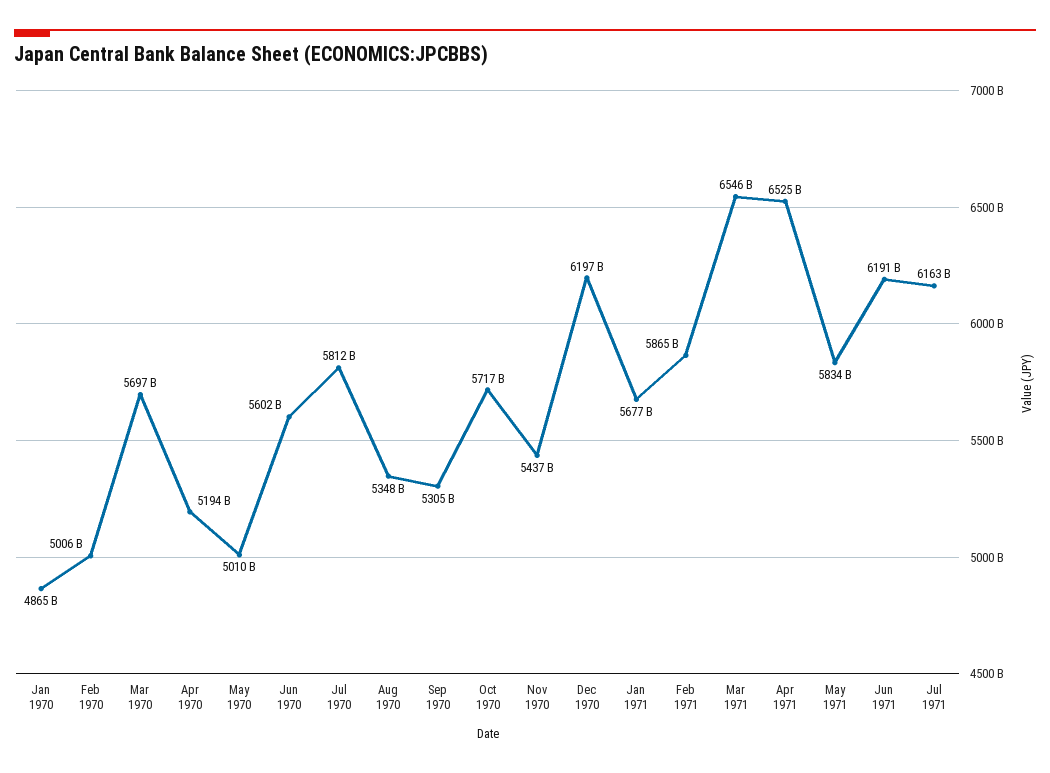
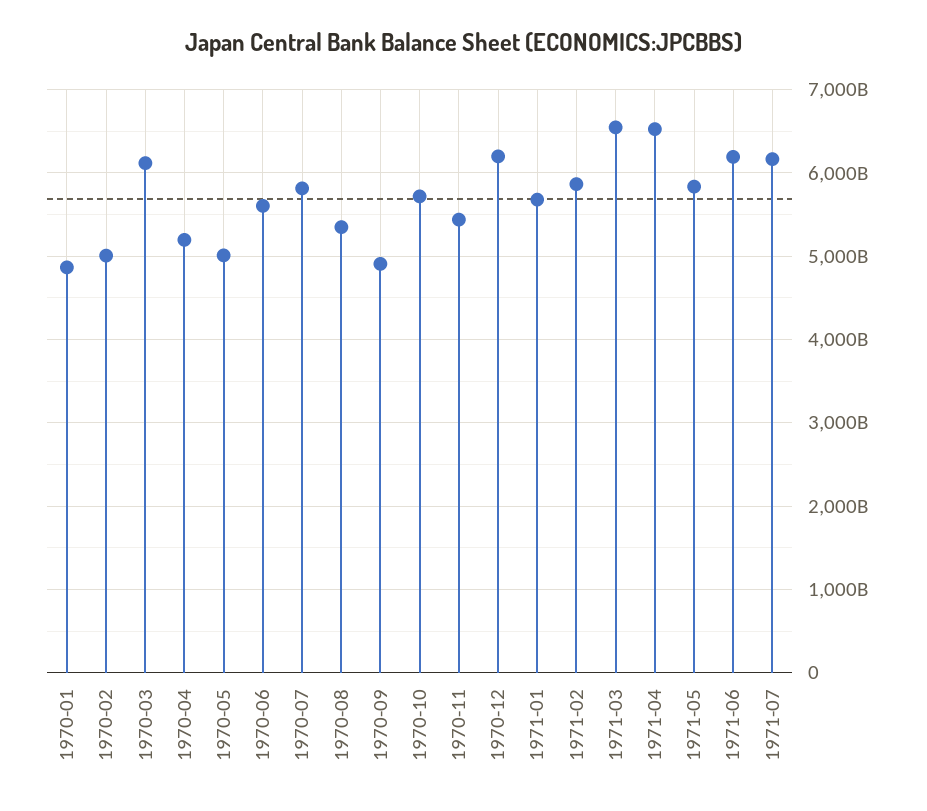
  {
    "Jan 1970": 4865000000000,
    "Feb 1970": 5006000000000,
-   "Mar 1970": 5697000000000,
+   "Mar 1970": 6100000000000,
    "Apr 1970": 5194000000000,
    "May 1970": 5010000000000,
    "Jun 1970": 5602000000000,
    "Jul 1970": 5812000000000,
    "Aug 1970": 5348000000000,
-   "Sep 1970": 5305000000000,
+   "Sep 1970": 4900000000000,
    "Oct 1970": 5717000000000,
    "Nov 1970": 5437000000000,
    "Dec 1970": 6197000000000,
    "Jan 1971": 5677000000000,
    "Feb 1971": 5865000000000,
    "Mar 1971": 6546000000000,
    "Apr 1971": 6525000000000,
    "May 1971": 5834000000000,
    "Jun 1971": 6191000000000,
    "Jul 1971": 6163000000000
  }

